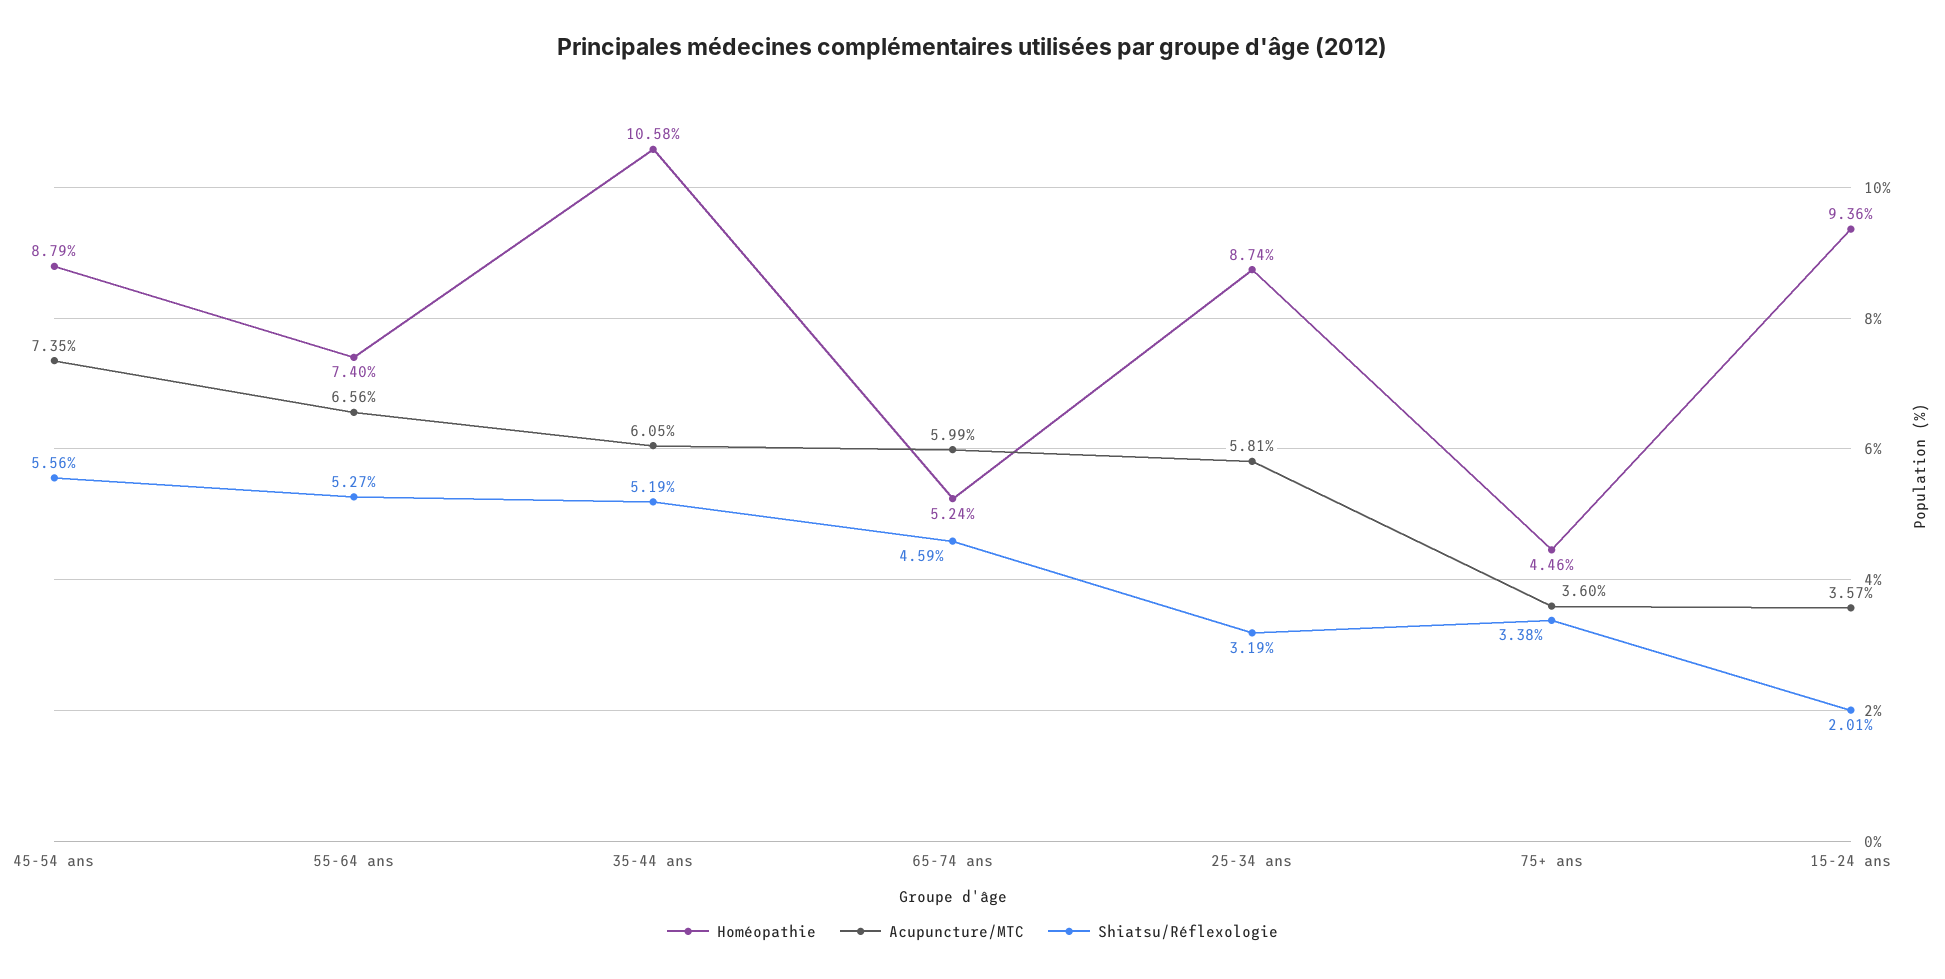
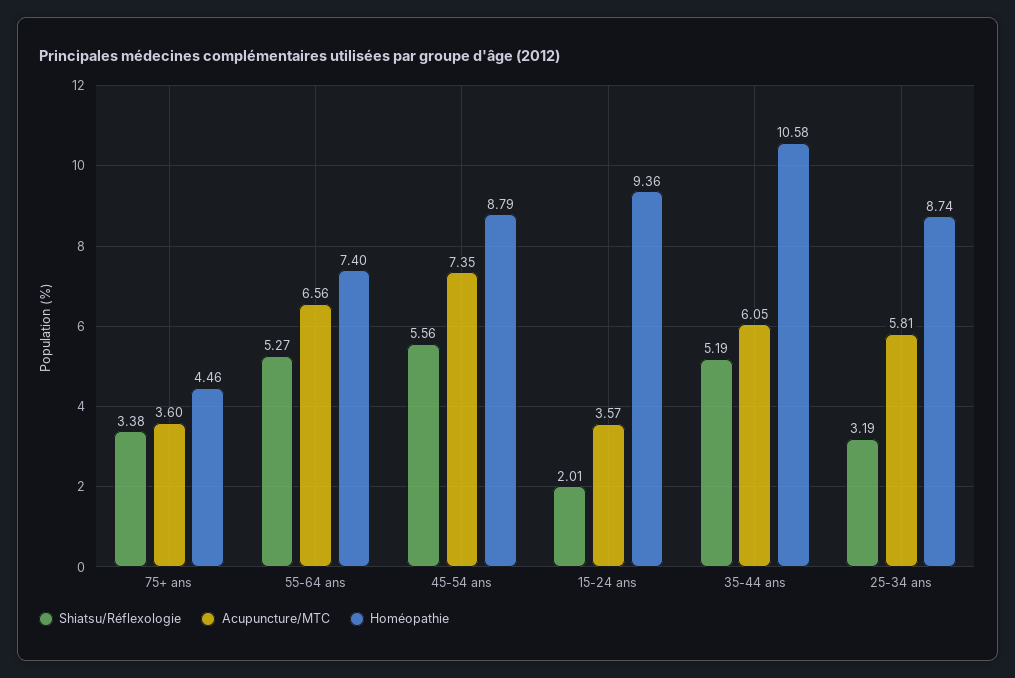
  {
    "Homéopathie": {
      "45-54 ans": 8.79,
      "55-64 ans": 7.4,
      "35-44 ans": 10.58,
-     "65-74 ans": 5.24,
      "25-34 ans": 8.74,
      "75+ ans": 4.46,
      "15-24 ans": 9.36
    },
    "Acupuncture/MTC": {
      "45-54 ans": 7.35,
      "55-64 ans": 6.56,
      "35-44 ans": 6.05,
-     "65-74 ans": 5.99,
      "25-34 ans": 5.81,
      "75+ ans": 3.6,
      "15-24 ans": 3.57
    },
    "Shiatsu/Réflexologie": {
      "45-54 ans": 5.56,
      "55-64 ans": 5.27,
      "35-44 ans": 5.19,
-     "65-74 ans": 4.59,
      "25-34 ans": 3.19,
      "75+ ans": 3.38,
      "15-24 ans": 2.01
    }
  }

